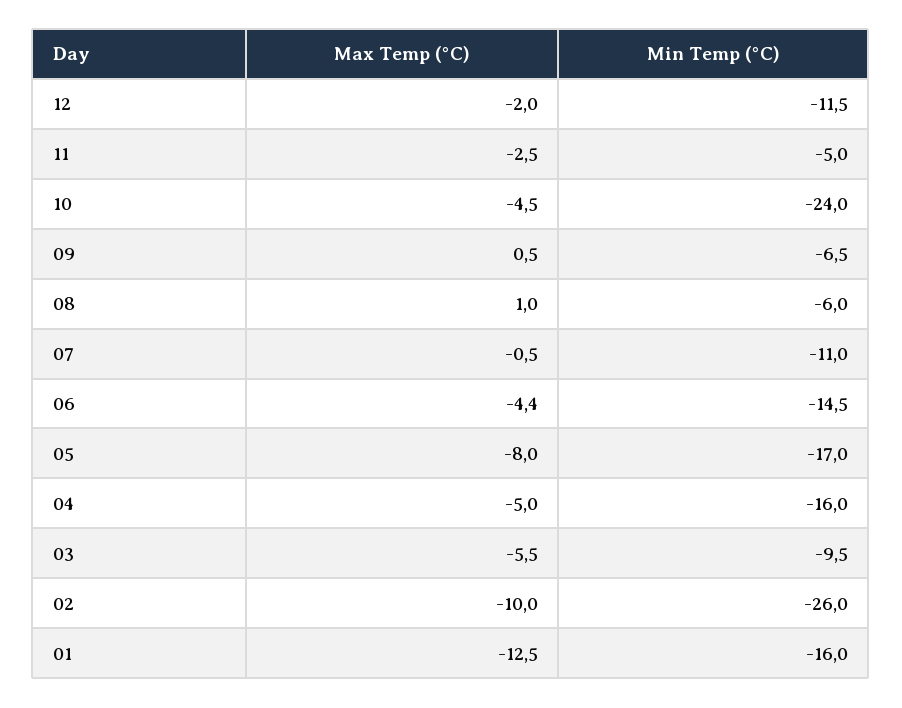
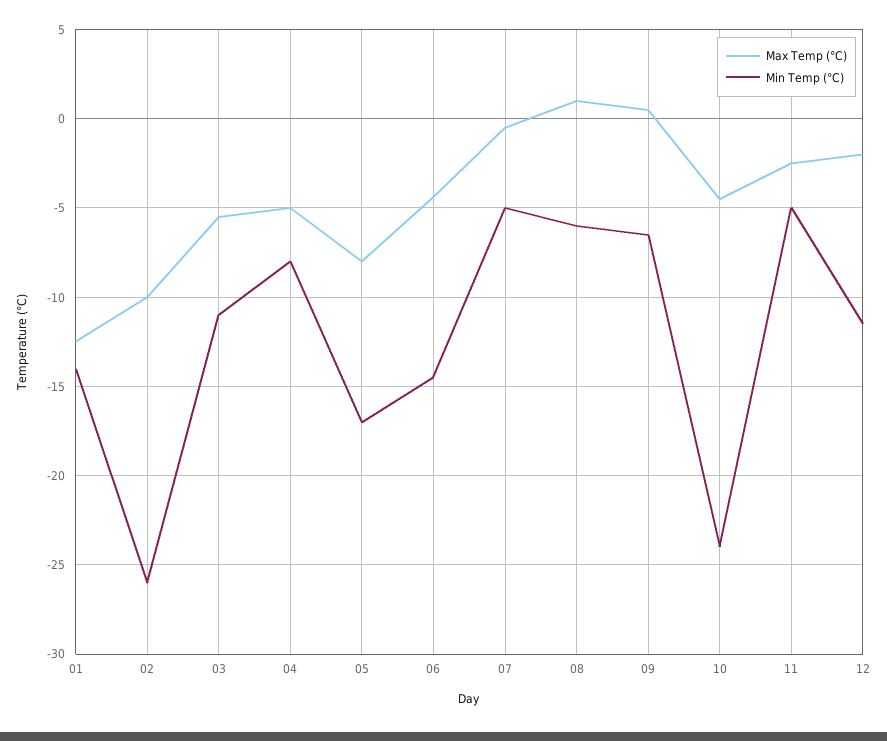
  {
    "Max Temp (°C)": {
      "12": -2,
      "11": -2.5,
      "10": -4.5,
      "09": 0.5,
      "08": 1,
      "07": -0.5,
      "06": -4.4,
      "05": -8,
      "04": -5,
      "03": -5.5,
      "02": -10,
      "01": -12.5
    },
    "Min Temp (°C)": {
      "12": -11.5,
      "11": -5,
      "10": -24,
      "09": -6.5,
      "08": -6,
-     "07": -11,
+     "07": -5,
      "06": -14.5,
      "05": -17,
-     "04": -16,
+     "04": -8,
-     "03": -9.5,
+     "03": -11,
      "02": -26,
-     "01": -16
+     "01": -14
    }
  }

